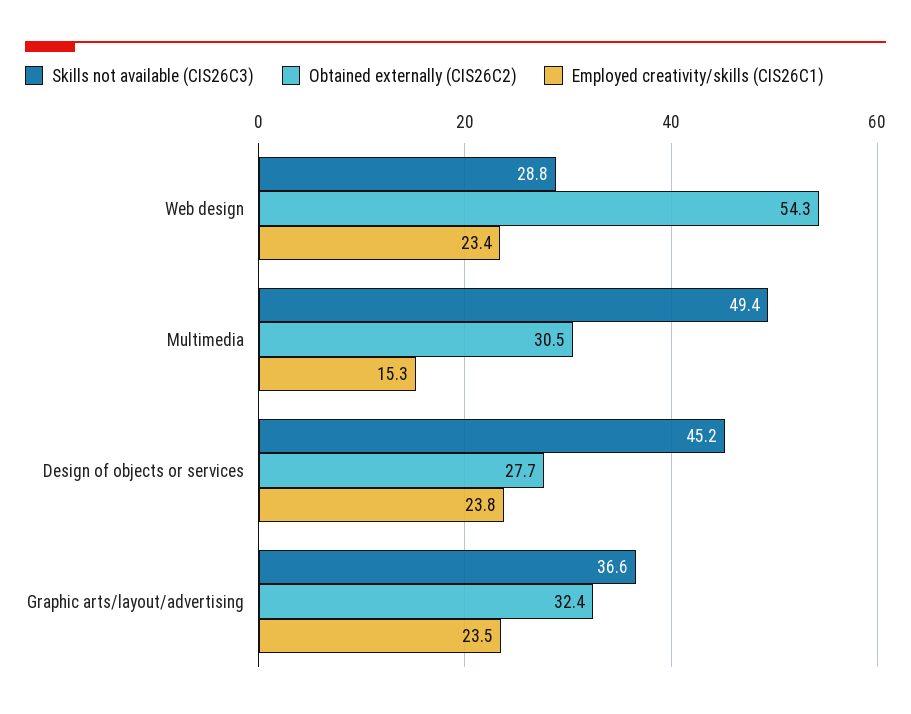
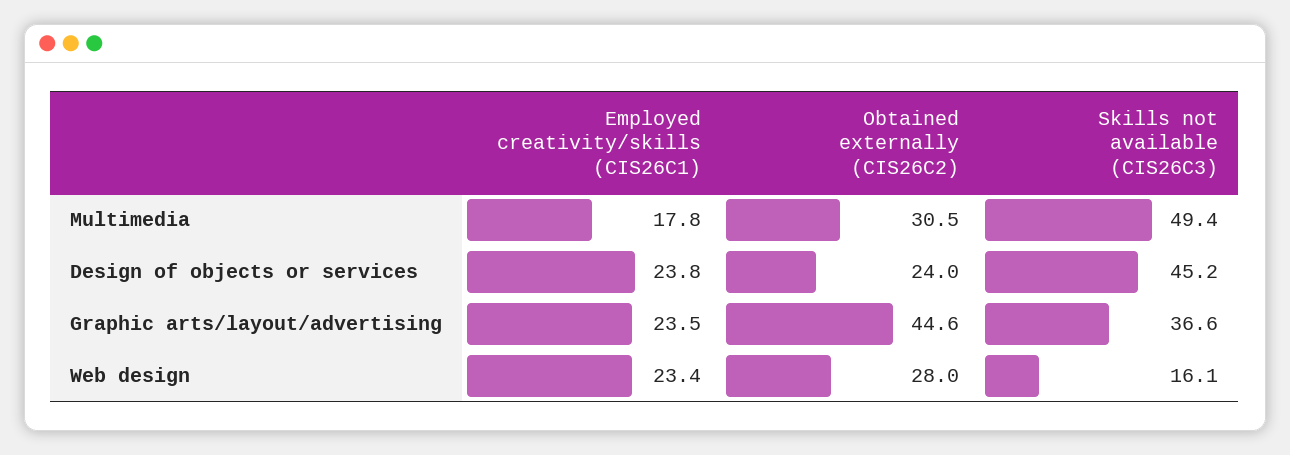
  {
    "Skills not available (CIS26C3)": {
-     "Web design": 28.8,
+     "Web design": 16.1,
      "Multimedia": 49.4,
      "Design of objects or services": 45.2,
      "Graphic arts/layout/advertising": 36.6
    },
    "Obtained externally (CIS26C2)": {
-     "Web design": 54.3,
+     "Web design": 28,
      "Multimedia": 30.5,
-     "Design of objects or services": 27.7,
+     "Design of objects or services": 24,
-     "Graphic arts/layout/advertising": 32.4
+     "Graphic arts/layout/advertising": 44.6
    },
    "Employed creativity/skills (CIS26C1)": {
      "Web design": 23.4,
-     "Multimedia": 15.3,
+     "Multimedia": 17.8,
      "Design of objects or services": 23.8,
      "Graphic arts/layout/advertising": 23.5
    }
  }

